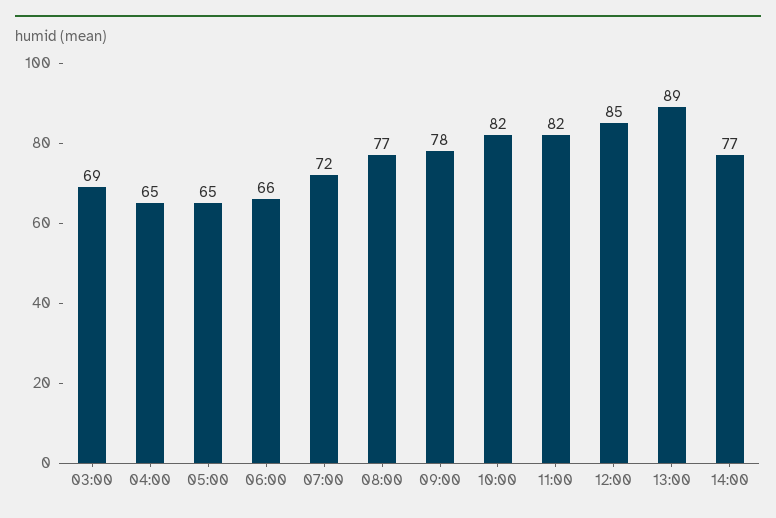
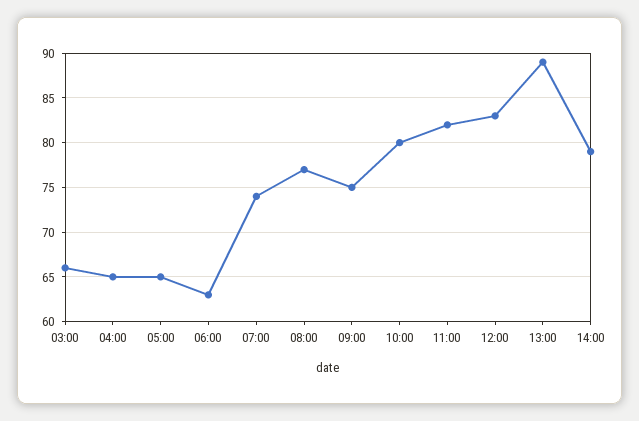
  {
-   "03:00": 69,
+   "03:00": 66,
    "04:00": 65,
    "05:00": 65,
-   "06:00": 66,
+   "06:00": 63,
-   "07:00": 72,
+   "07:00": 74,
    "08:00": 77,
-   "09:00": 78,
+   "09:00": 75,
-   "10:00": 82,
+   "10:00": 80,
    "11:00": 82,
-   "12:00": 85,
+   "12:00": 83,
    "13:00": 89,
-   "14:00": 77
+   "14:00": 79
  }

